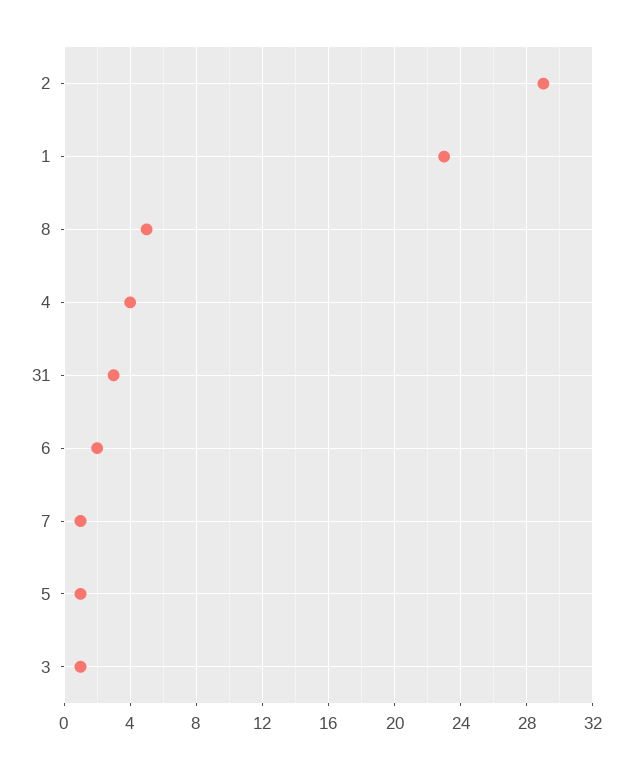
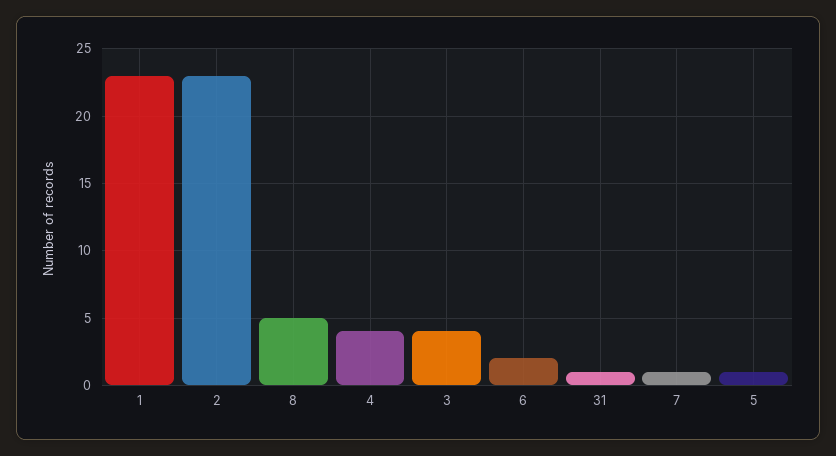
  {
-   "2": 29,
+   "2": 23,
    "1": 23,
    "8": 5,
    "4": 4,
-   "31": 3,
+   "31": 1,
    "6": 2,
    "7": 1,
    "5": 1,
-   "3": 1
+   "3": 4
  }

